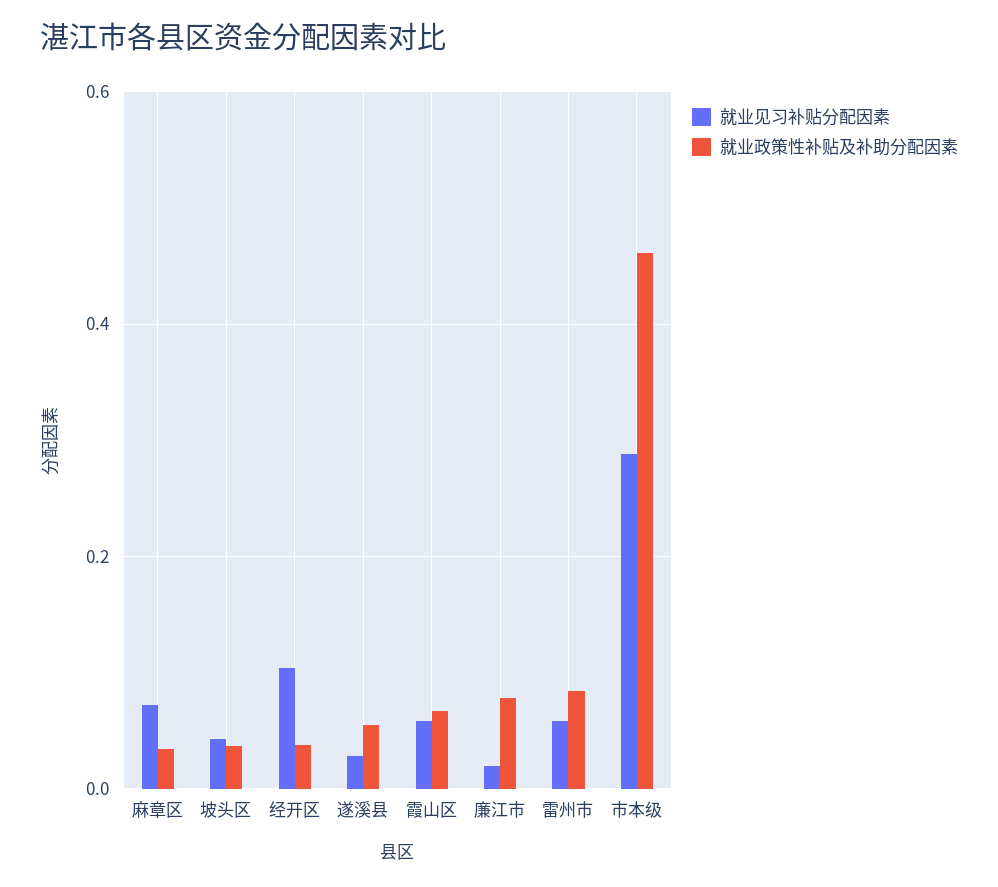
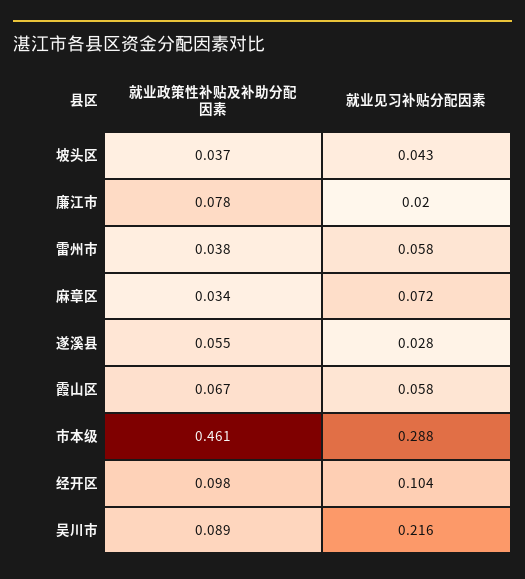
  {
    "就业见习补贴分配因素": {
      "麻章区": 0.072,
      "坡头区": 0.043,
      "经开区": 0.104,
      "遂溪县": 0.028,
      "霞山区": 0.058,
      "廉江市": 0.02,
      "雷州市": 0.058,
-     "市本级": 0.288
+     "市本级": 0.288,
+     "吴川市": 0.216
    },
    "就业政策性补贴及补助分配因素": {
      "麻章区": 0.034,
      "坡头区": 0.037,
-     "经开区": 0.04,
+     "经开区": 0.098,
      "遂溪县": 0.055,
      "霞山区": 0.067,
      "廉江市": 0.078,
-     "雷州市": 0.08,
+     "雷州市": 0.038,
-     "市本级": 0.461
+     "市本级": 0.461,
+     "吴川市": 0.089
    }
  }

